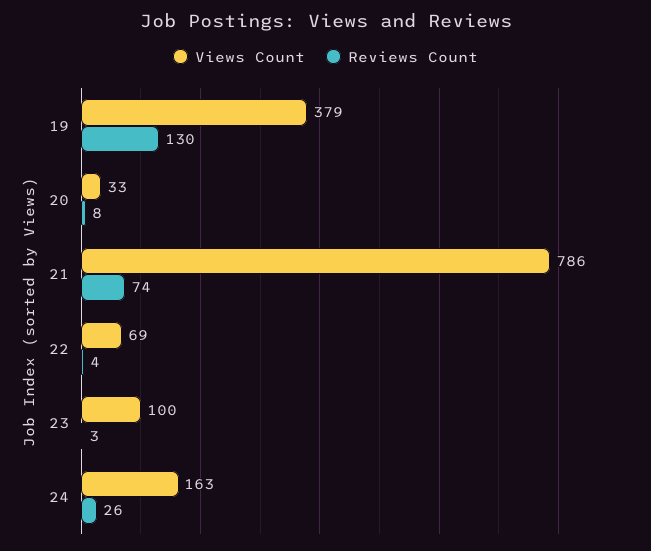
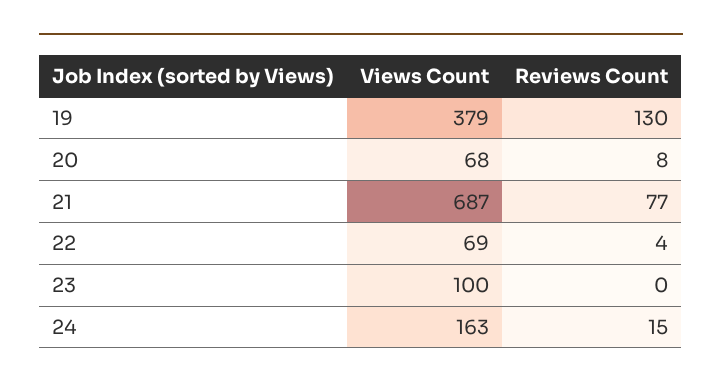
  {
    "Views Count": {
      "19": 379,
-     "20": 33,
+     "20": 68,
-     "21": 786,
+     "21": 687,
      "22": 69,
      "23": 100,
      "24": 163
    },
    "Reviews Count": {
      "19": 130,
      "20": 8,
-     "21": 74,
+     "21": 77,
      "22": 4,
-     "23": 3,
+     "23": 0,
-     "24": 26
+     "24": 15
    }
  }

